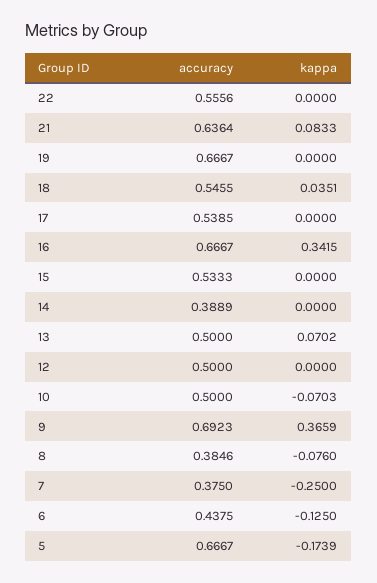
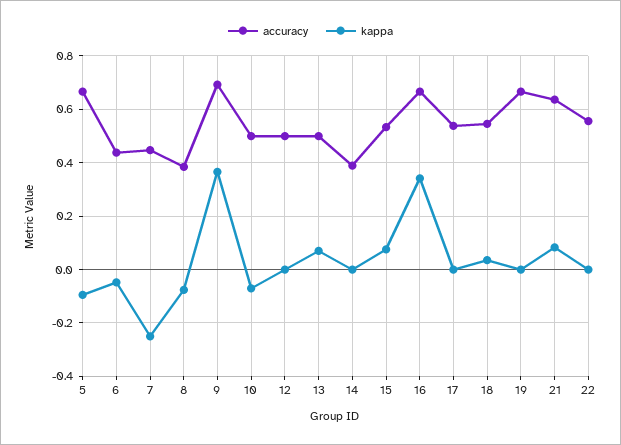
  {
    "accuracy": {
      "22": 0.5556,
      "21": 0.6364,
      "19": 0.6667,
      "18": 0.5455,
      "17": 0.5385,
      "16": 0.6667,
      "15": 0.5333,
      "14": 0.3889,
      "13": 0.5,
      "12": 0.5,
      "10": 0.5,
      "9": 0.6923,
      "8": 0.3846,
-     "7": 0.375,
+     "7": 0.45,
      "6": 0.4375,
      "5": 0.6667
    },
    "kappa": {
      "22": 0,
      "21": 0.0833,
      "19": 0,
      "18": 0.0351,
      "17": 0,
      "16": 0.3415,
-     "15": 0,
+     "15": 0.075,
      "14": 0,
      "13": 0.0702,
      "12": 0,
      "10": -0.0703,
      "9": 0.3659,
      "8": -0.076,
      "7": -0.25,
-     "6": -0.125,
+     "6": -0.05,
-     "5": -0.1739
+     "5": -0.1
    }
  }

